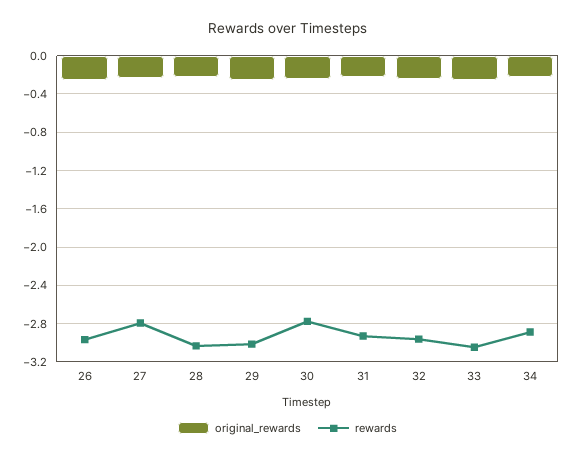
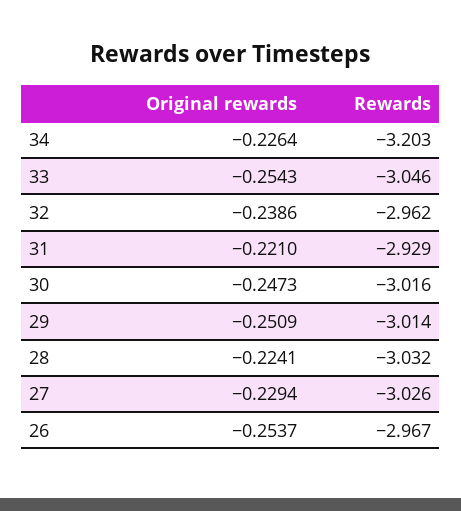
  {
    "original_rewards": {
      "26": -0.2537,
      "27": -0.2294,
      "28": -0.2241,
      "29": -0.2509,
      "30": -0.2473,
      "31": -0.221,
      "32": -0.2386,
      "33": -0.2543,
      "34": -0.2264
    },
    "rewards": {
      "26": -2.967,
-     "27": -2.8,
+     "27": -3.026,
      "28": -3.032,
      "29": -3.014,
-     "30": -2.8,
+     "30": -3.016,
      "31": -2.929,
      "32": -2.962,
      "33": -3.046,
-     "34": -2.9
+     "34": -3.203
    }
  }

